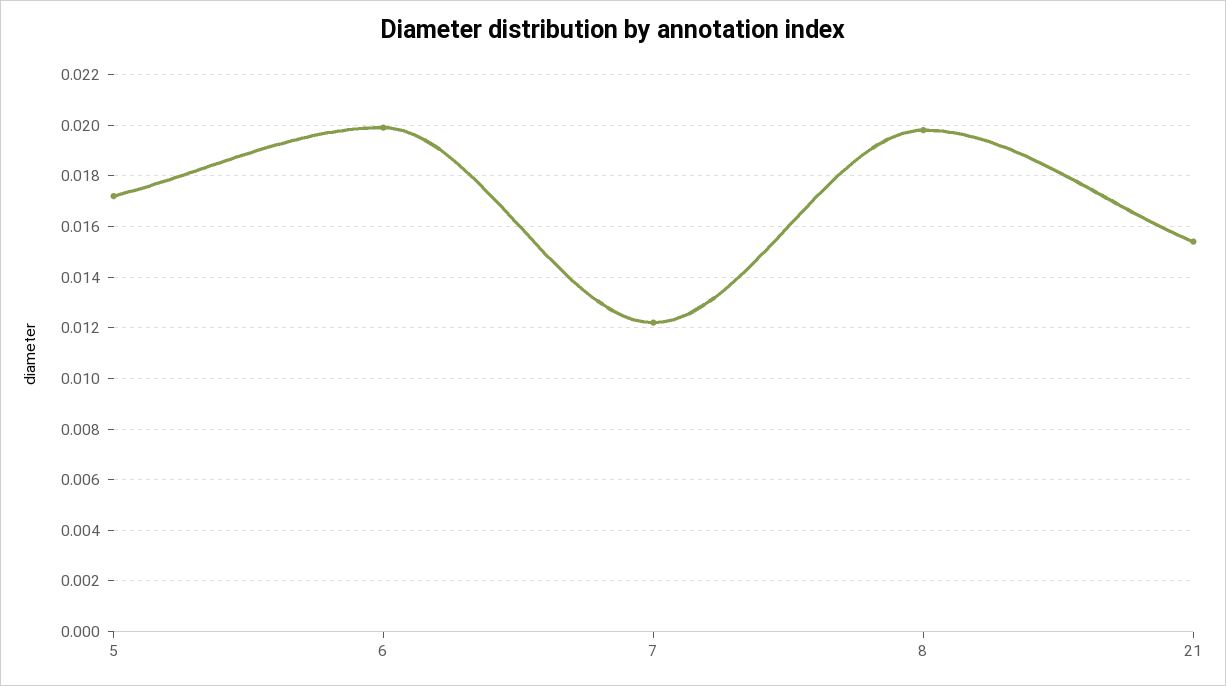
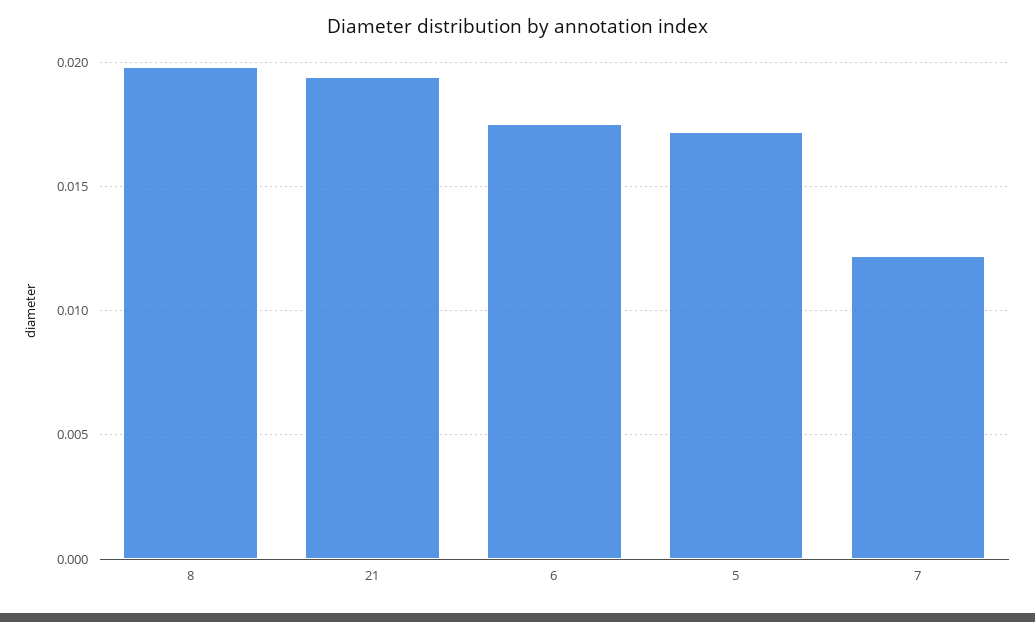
  {
    "5": 0.017,
-   "6": 0.02,
+   "6": 0.0175,
    "7": 0.012,
    "8": 0.02,
-   "21": 0.0155
+   "21": 0.0195
  }

